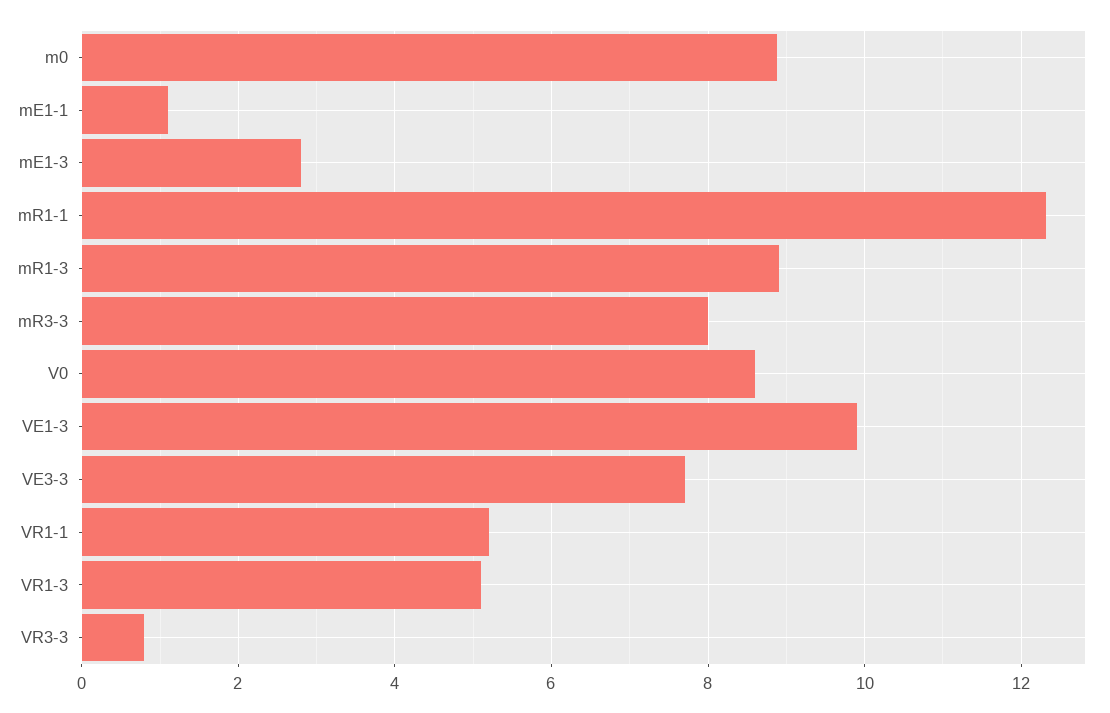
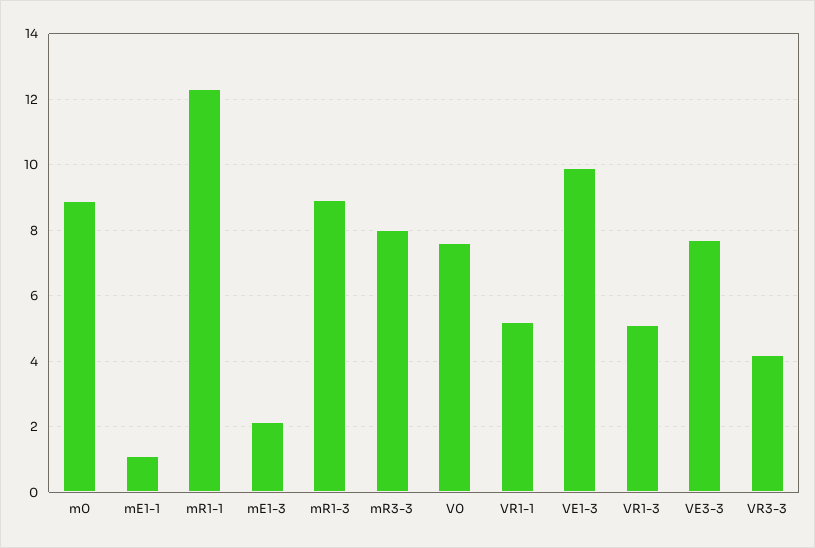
  {
    "m0": 8.8,
    "mE1-1": 1.2,
-   "mE1-3": 2.8,
+   "mE1-3": 2.2,
    "mR1-1": 12.4,
    "mR1-3": 9,
    "mR3-3": 8,
-   "V0": 8.6,
+   "V0": 7.6,
    "VE1-3": 10,
    "VE3-3": 7.8,
    "VR1-1": 5.2,
    "VR1-3": 5.2,
-   "VR3-3": 0.8
+   "VR3-3": 4.2
  }

